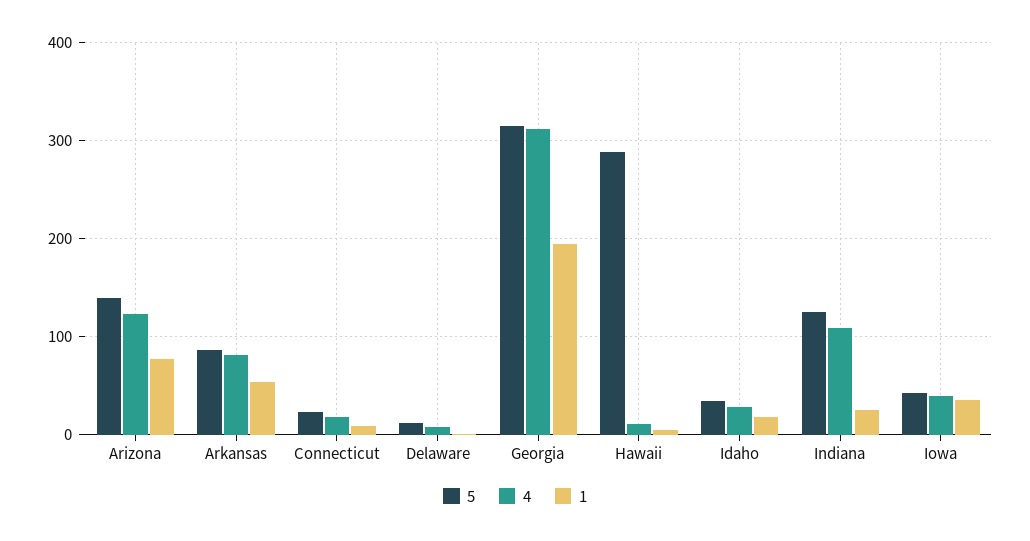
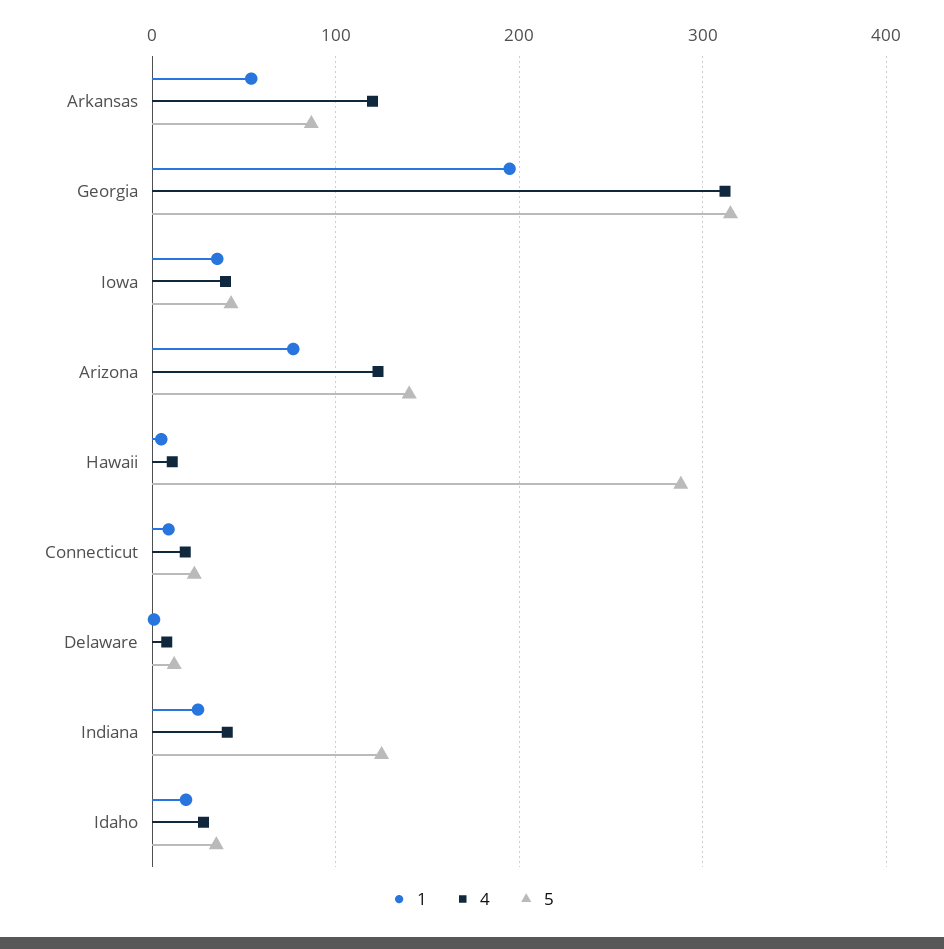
  {
    "5": {
      "Arizona": 140,
      "Arkansas": 90,
      "Connecticut": 20,
      "Delaware": 10,
      "Georgia": 320,
      "Hawaii": 290,
      "Idaho": 40,
      "Indiana": 130,
      "Iowa": 40
    },
    "4": {
      "Arizona": 120,
-     "Arkansas": 80,
+     "Arkansas": 120,
      "Connecticut": 20,
      "Delaware": 10,
      "Georgia": 310,
      "Hawaii": 10,
      "Idaho": 30,
-     "Indiana": 110,
+     "Indiana": 40,
      "Iowa": 40
    },
    "1": {
      "Arizona": 80,
      "Arkansas": 50,
      "Connecticut": 10,
      "Delaware": 0,
      "Georgia": 190,
      "Hawaii": 10,
      "Idaho": 20,
      "Indiana": 30,
      "Iowa": 40
    }
  }

